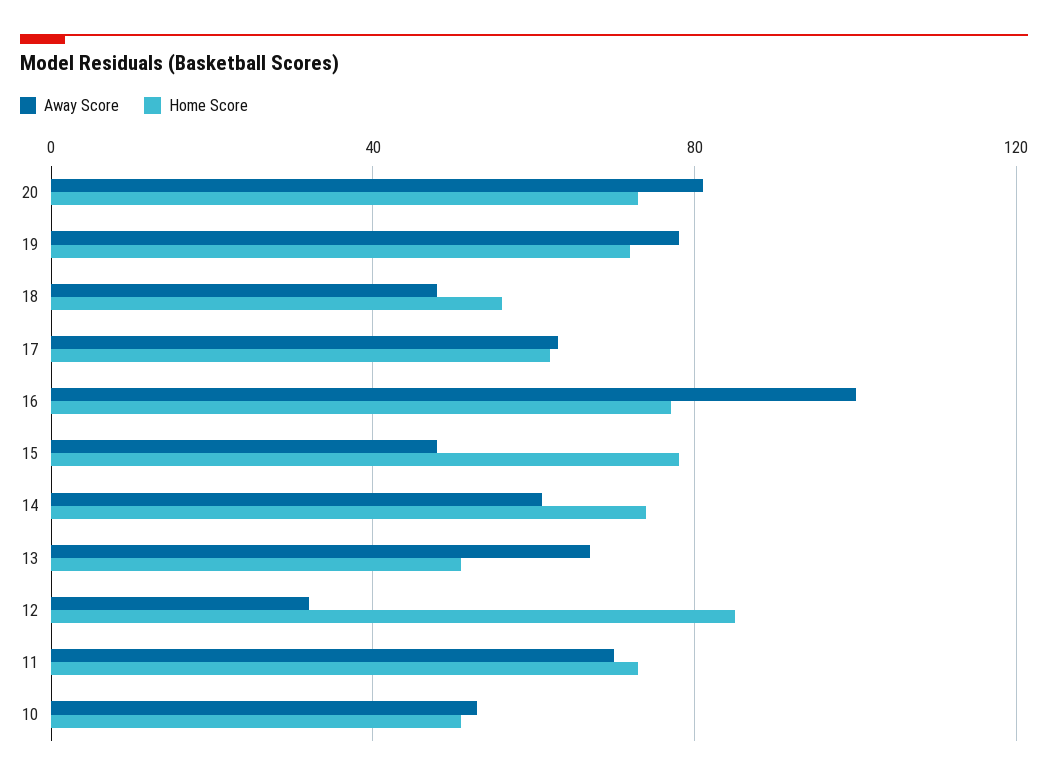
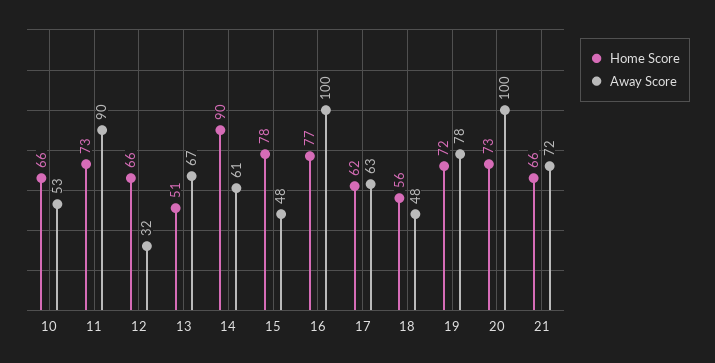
  {
    "Away Score": {
-     "20": 80,
+     "20": 100,
      "19": 78,
      "18": 48,
      "17": 63,
      "16": 100,
      "15": 48,
      "14": 61,
      "13": 67,
      "12": 32,
-     "11": 70,
+     "11": 90,
-     "10": 53
+     "10": 53,
+     "21": 72
    },
    "Home Score": {
      "20": 73,
      "19": 72,
      "18": 56,
      "17": 62,
      "16": 77,
      "15": 78,
-     "14": 75,
+     "14": 90,
      "13": 51,
-     "12": 85,
+     "12": 66,
      "11": 73,
-     "10": 50
+     "10": 66,
+     "21": 66
    }
  }

